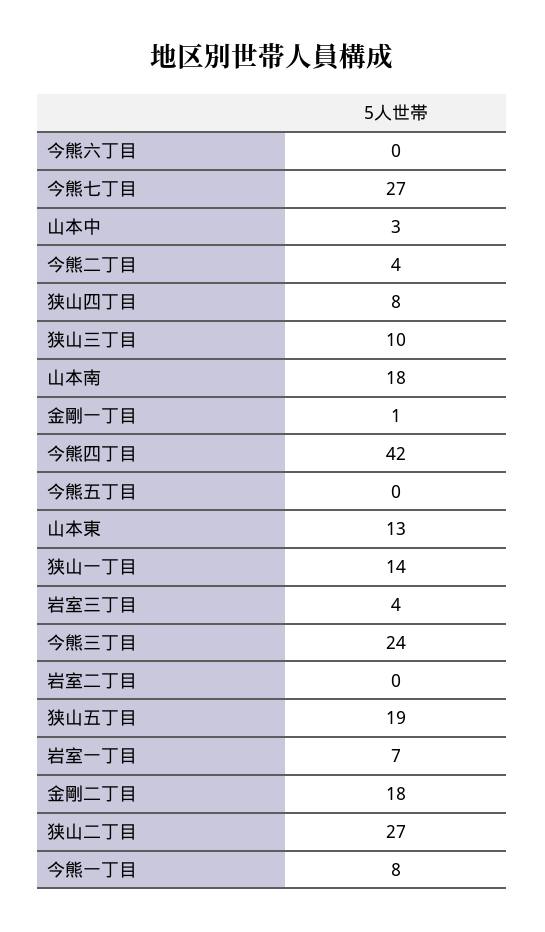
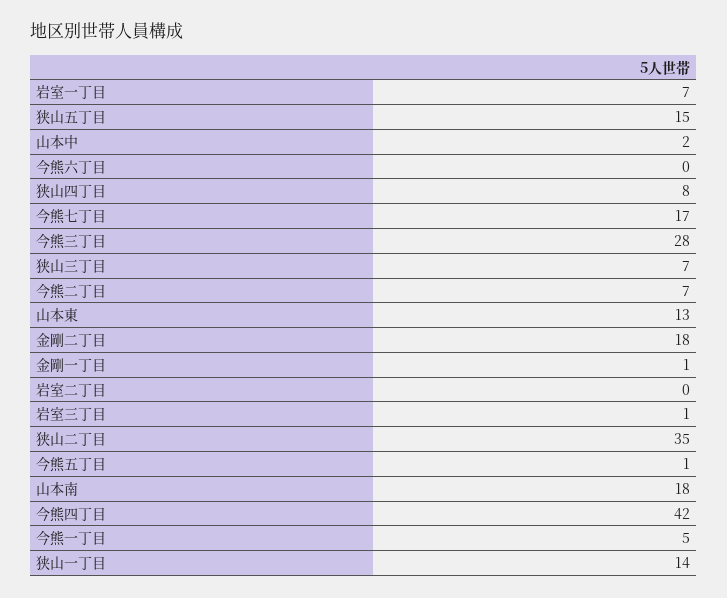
  {
    "今熊六丁目": 0,
-   "今熊七丁目": 27,
+   "今熊七丁目": 17,
-   "山本中": 3,
+   "山本中": 2,
-   "今熊二丁目": 4,
+   "今熊二丁目": 7,
    "狭山四丁目": 8,
-   "狭山三丁目": 10,
+   "狭山三丁目": 7,
    "山本南": 18,
    "金剛一丁目": 1,
    "今熊四丁目": 42,
-   "今熊五丁目": 0,
+   "今熊五丁目": 1,
    "山本東": 13,
    "狭山一丁目": 14,
-   "岩室三丁目": 4,
+   "岩室三丁目": 1,
-   "今熊三丁目": 24,
+   "今熊三丁目": 28,
    "岩室二丁目": 0,
-   "狭山五丁目": 19,
+   "狭山五丁目": 15,
    "岩室一丁目": 7,
    "金剛二丁目": 18,
-   "狭山二丁目": 27,
+   "狭山二丁目": 35,
-   "今熊一丁目": 8
+   "今熊一丁目": 5
  }

